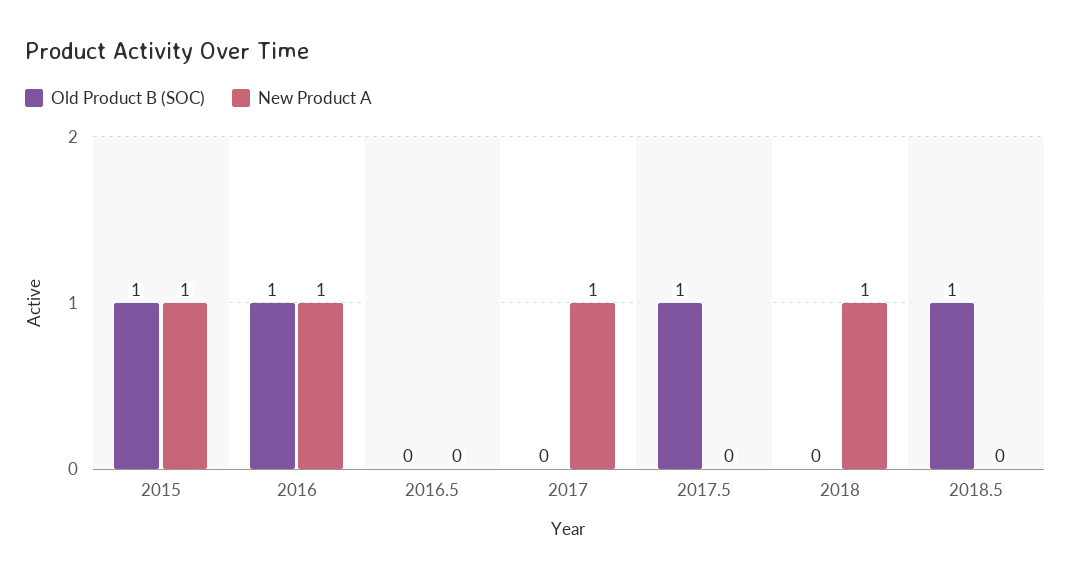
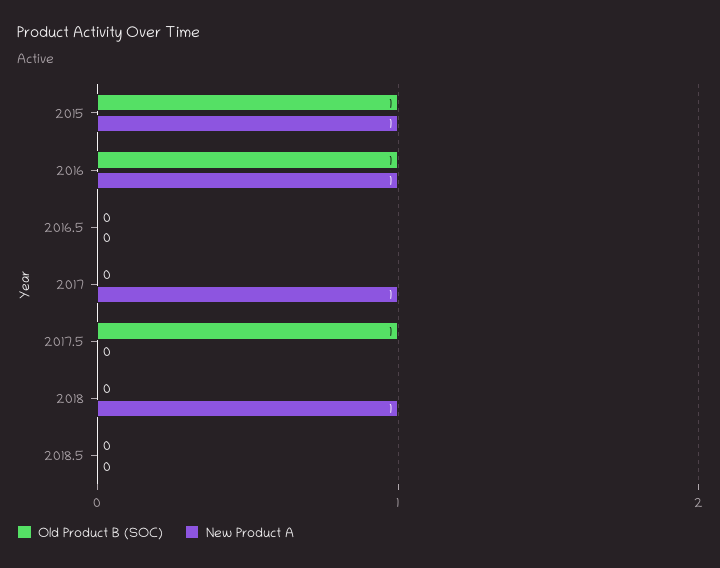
  {
    "Old Product B (SOC)": {
      "2015": 1,
      "2016": 1,
      "2016.5": 0,
      "2017": 0,
      "2017.5": 1,
      "2018": 0,
-     "2018.5": 1
+     "2018.5": 0
    },
    "New Product A": {
      "2015": 1,
      "2016": 1,
      "2016.5": 0,
      "2017": 1,
      "2017.5": 0,
      "2018": 1,
      "2018.5": 0
    }
  }

